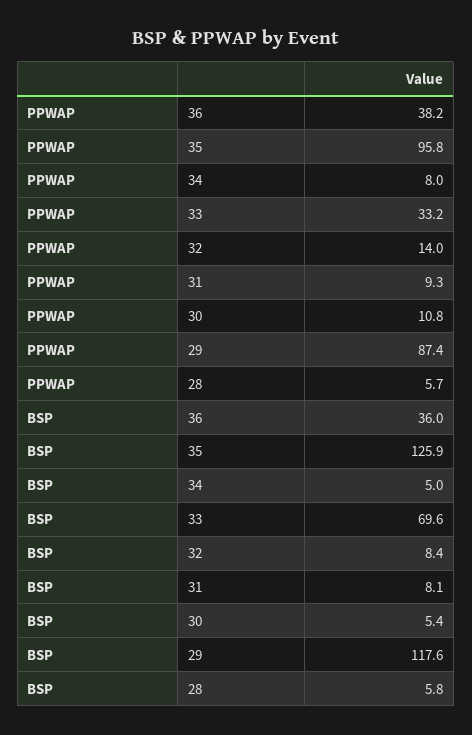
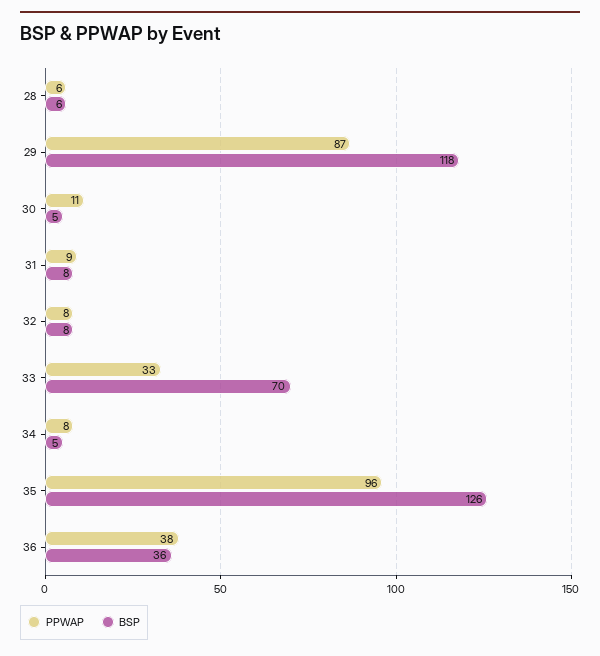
  {
    "PPWAP": {
      "36": 38.2,
      "35": 95.8,
      "34": 8,
      "33": 33.2,
-     "32": 14,
+     "32": 8,
      "31": 9.3,
      "30": 10.8,
      "29": 87.4,
      "28": 5.7
    },
    "BSP": {
      "36": 36,
      "35": 125.9,
      "34": 5,
      "33": 69.6,
      "32": 8.4,
      "31": 8.1,
      "30": 5.4,
      "29": 117.6,
      "28": 5.8
    }
  }

